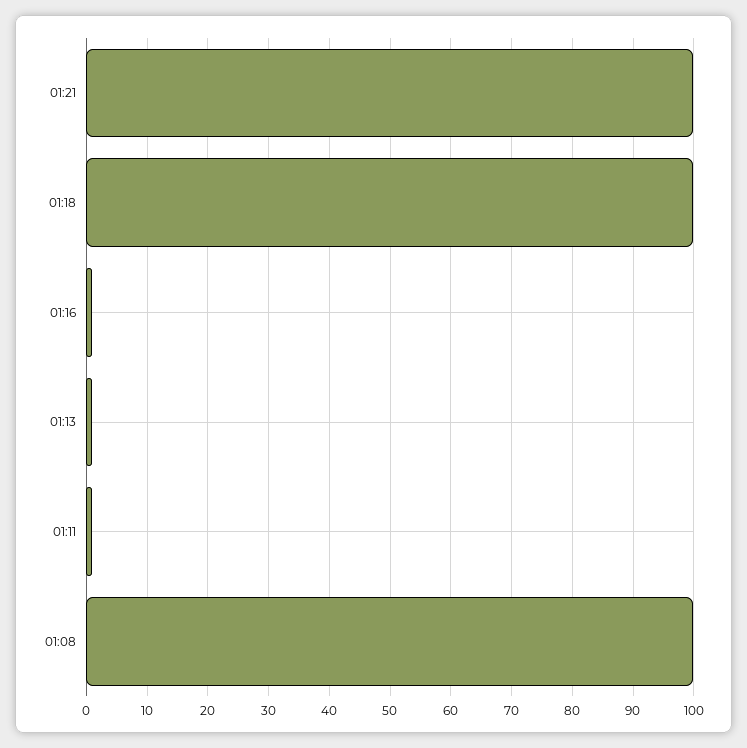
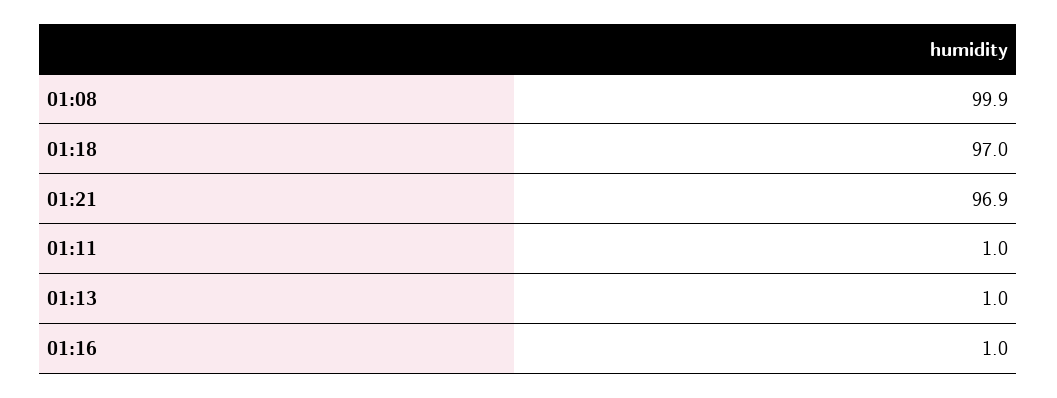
  {
-   "01:21": 100,
+   "01:21": 96.9,
-   "01:18": 100,
+   "01:18": 97,
    "01:16": 1,
    "01:13": 1,
    "01:11": 1,
    "01:08": 99.9
  }

